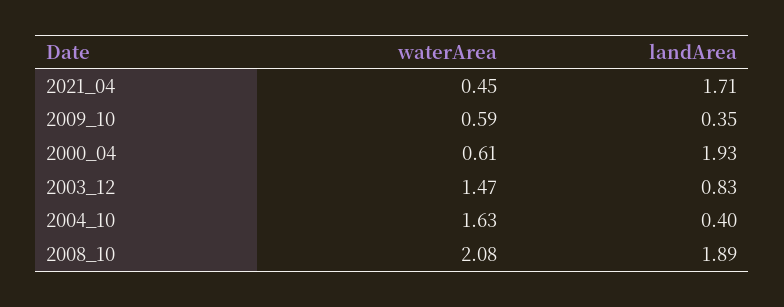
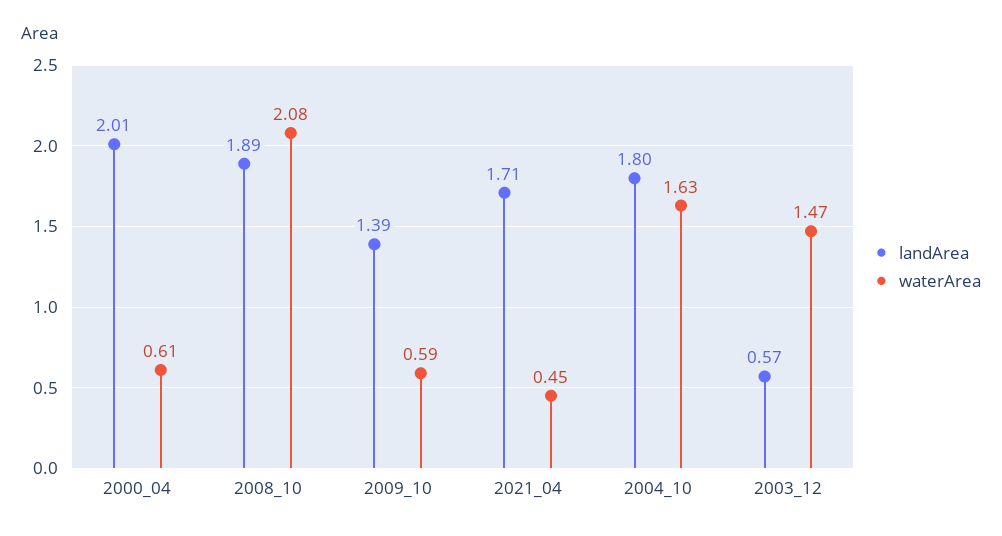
  {
    "waterArea": {
      "2021_04": 0.45,
      "2009_10": 0.59,
      "2000_04": 0.61,
      "2003_12": 1.47,
      "2004_10": 1.63,
      "2008_10": 2.08
    },
    "landArea": {
      "2021_04": 1.71,
-     "2009_10": 0.35,
+     "2009_10": 1.39,
-     "2000_04": 1.93,
+     "2000_04": 2.01,
-     "2003_12": 0.83,
+     "2003_12": 0.57,
-     "2004_10": 0.4,
+     "2004_10": 1.8,
      "2008_10": 1.89
    }
  }

